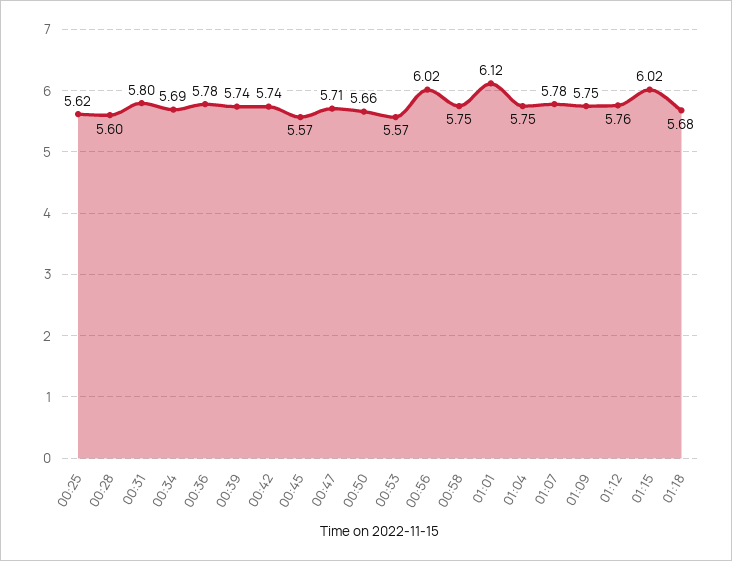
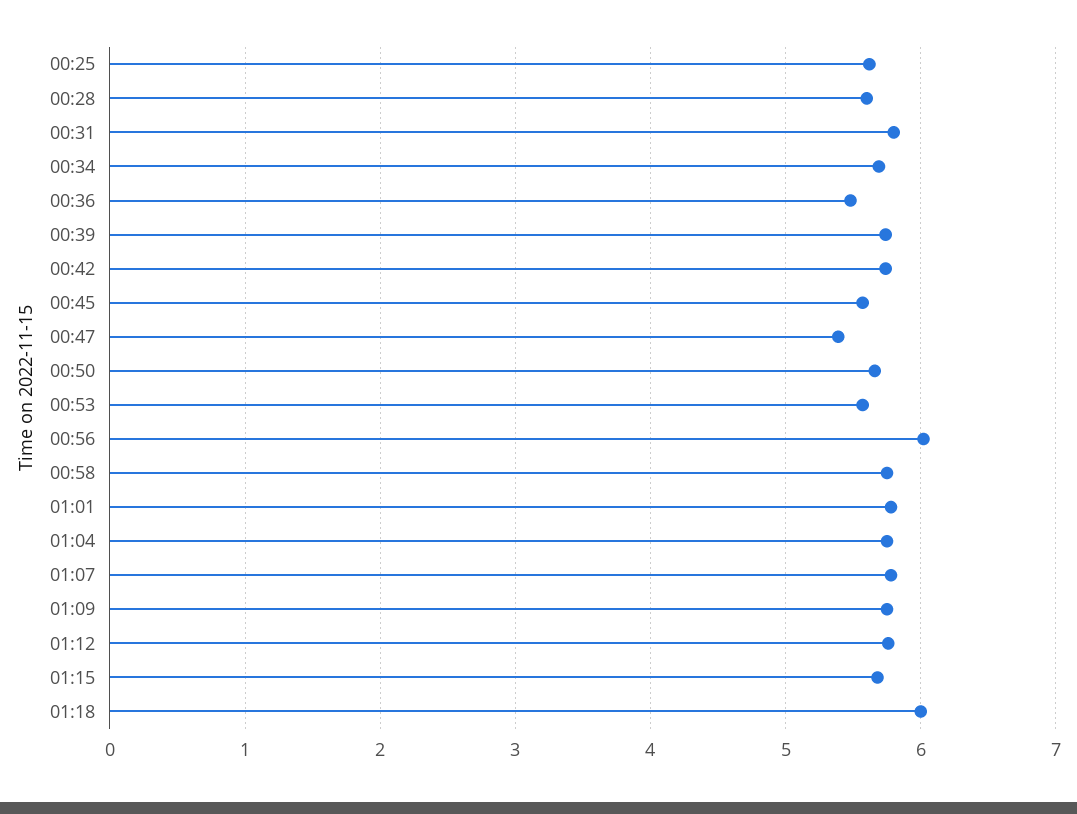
  {
    "00:25": 5.62,
    "00:28": 5.6,
    "00:31": 5.8,
    "00:34": 5.69,
-   "00:36": 5.78,
+   "00:36": 5.5,
    "00:39": 5.74,
    "00:42": 5.74,
    "00:45": 5.57,
-   "00:47": 5.71,
+   "00:47": 5.4,
    "00:50": 5.66,
    "00:53": 5.57,
    "00:56": 6.02,
    "00:58": 5.75,
-   "01:01": 6.12,
+   "01:01": 5.8,
    "01:04": 5.75,
    "01:07": 5.78,
    "01:09": 5.75,
    "01:12": 5.76,
-   "01:15": 6.02,
+   "01:15": 5.7,
-   "01:18": 5.68
+   "01:18": 6
  }

